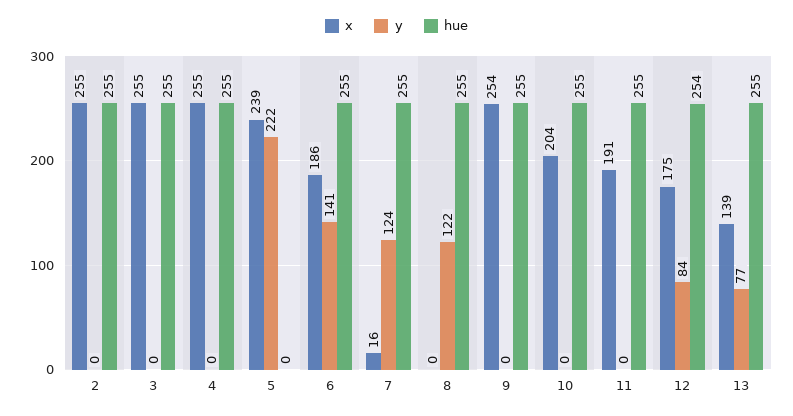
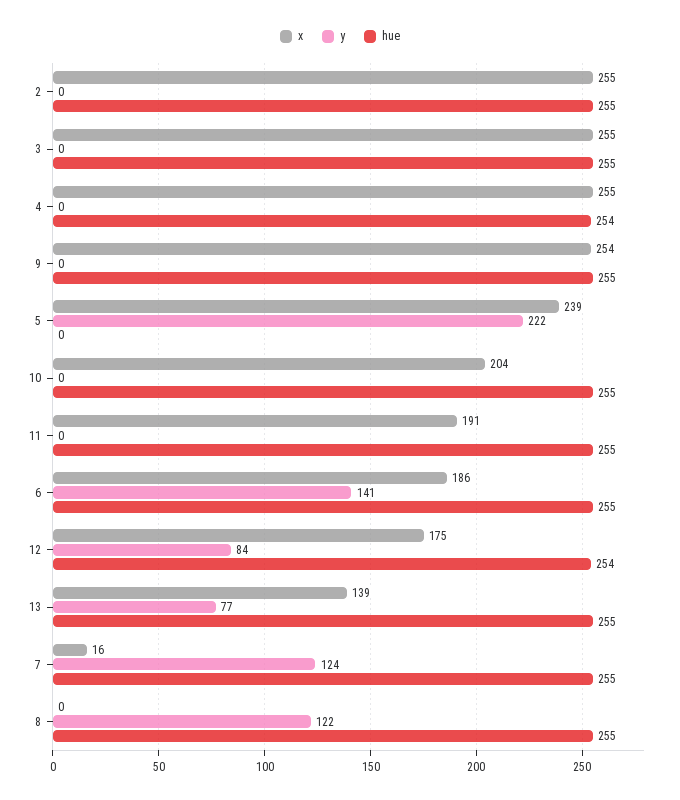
  {
    "x": {
      "2": 255,
      "3": 255,
      "4": 255,
      "5": 239,
      "6": 186,
      "7": 16,
      "8": 0,
      "9": 254,
      "10": 204,
      "11": 191,
      "12": 175,
      "13": 139
    },
    "y": {
      "2": 0,
      "3": 0,
      "4": 0,
      "5": 222,
      "6": 141,
      "7": 124,
      "8": 122,
      "9": 0,
      "10": 0,
      "11": 0,
      "12": 84,
      "13": 77
    },
    "hue": {
      "2": 255,
      "3": 255,
-     "4": 255,
+     "4": 254,
      "5": 0,
      "6": 255,
      "7": 255,
      "8": 255,
      "9": 255,
      "10": 255,
      "11": 255,
      "12": 254,
      "13": 255
    }
  }

